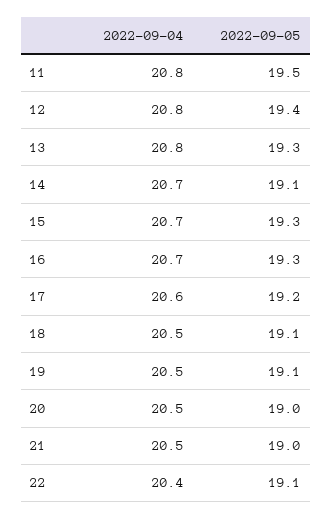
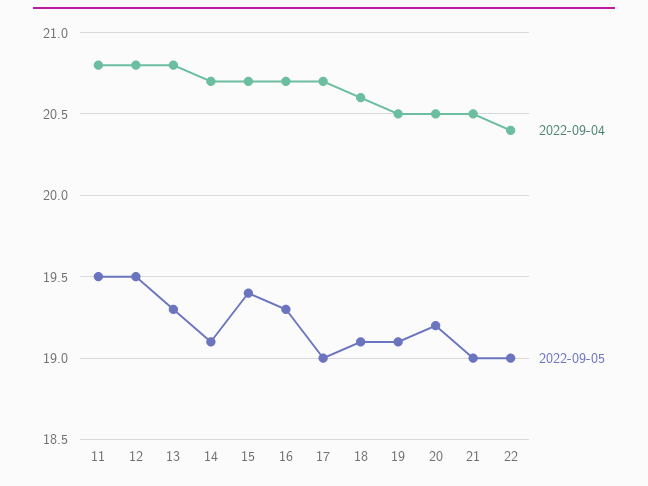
  {
    "2022-09-04": {
      "11": 20.8,
      "12": 20.8,
      "13": 20.8,
      "14": 20.7,
      "15": 20.7,
      "16": 20.7,
-     "17": 20.6,
+     "17": 20.7,
-     "18": 20.5,
+     "18": 20.6,
      "19": 20.5,
      "20": 20.5,
      "21": 20.5,
      "22": 20.4
    },
    "2022-09-05": {
      "11": 19.5,
-     "12": 19.4,
+     "12": 19.5,
      "13": 19.3,
      "14": 19.1,
-     "15": 19.3,
+     "15": 19.4,
      "16": 19.3,
-     "17": 19.2,
+     "17": 19,
      "18": 19.1,
      "19": 19.1,
-     "20": 19,
+     "20": 19.2,
      "21": 19,
-     "22": 19.1
+     "22": 19
    }
  }

